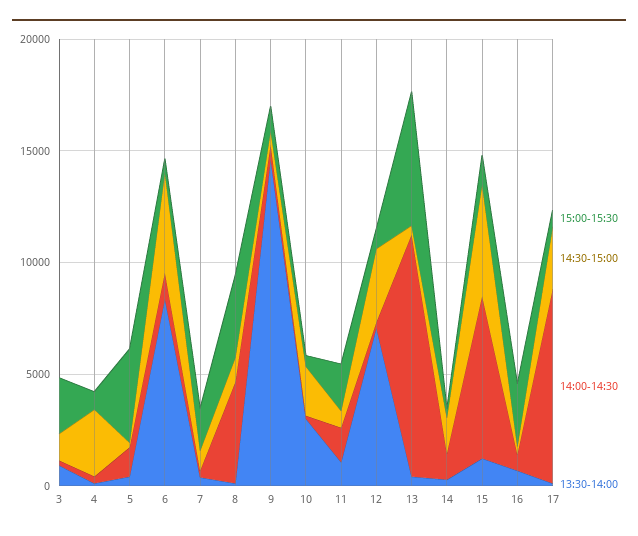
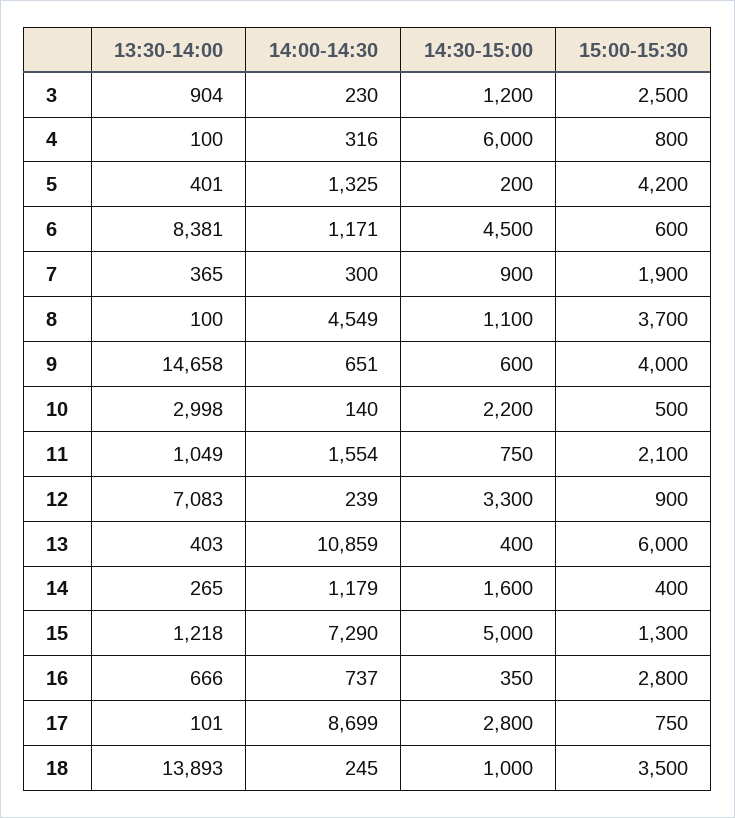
  {
    "15:00-15:30": {
      "3": 2500,
      "4": 800,
      "5": 4200,
      "6": 600,
      "7": 1900,
      "8": 3700,
-     "9": 1000,
+     "9": 4000,
      "10": 500,
      "11": 2100,
      "12": 900,
      "13": 6000,
      "14": 400,
      "15": 1300,
      "16": 2800,
-     "17": 750
+     "17": 750,
+     "18": 3500
    },
    "14:30-15:00": {
      "3": 1200,
-     "4": 3000,
+     "4": 6000,
      "5": 200,
      "6": 4500,
      "7": 900,
      "8": 1100,
      "9": 600,
      "10": 2200,
      "11": 750,
      "12": 3300,
      "13": 400,
      "14": 1600,
      "15": 5000,
      "16": 350,
-     "17": 2800
+     "17": 2800,
+     "18": 1000
    },
    "14:00-14:30": {
      "3": 230,
      "4": 316,
      "5": 1325,
      "6": 1171,
      "7": 300,
      "8": 4549,
      "9": 651,
      "10": 140,
      "11": 1554,
      "12": 239,
      "13": 10859,
      "14": 1179,
      "15": 7290,
      "16": 737,
-     "17": 8699
+     "17": 8699,
+     "18": 245
    },
    "13:30-14:00": {
      "3": 904,
      "4": 100,
      "5": 401,
      "6": 8381,
      "7": 365,
      "8": 100,
      "9": 14658,
      "10": 2998,
      "11": 1049,
      "12": 7083,
      "13": 403,
      "14": 265,
      "15": 1218,
      "16": 666,
-     "17": 101
+     "17": 101,
+     "18": 13893
    }
  }

